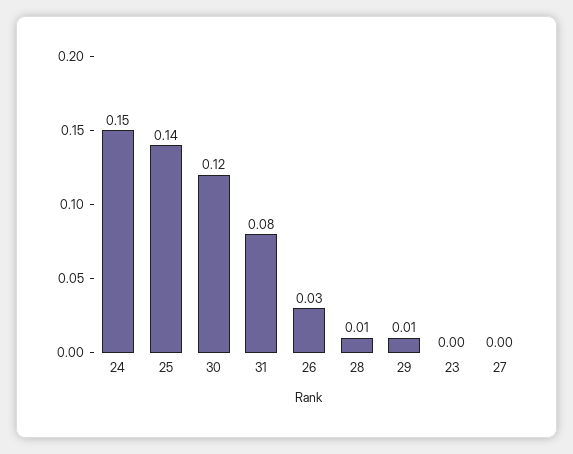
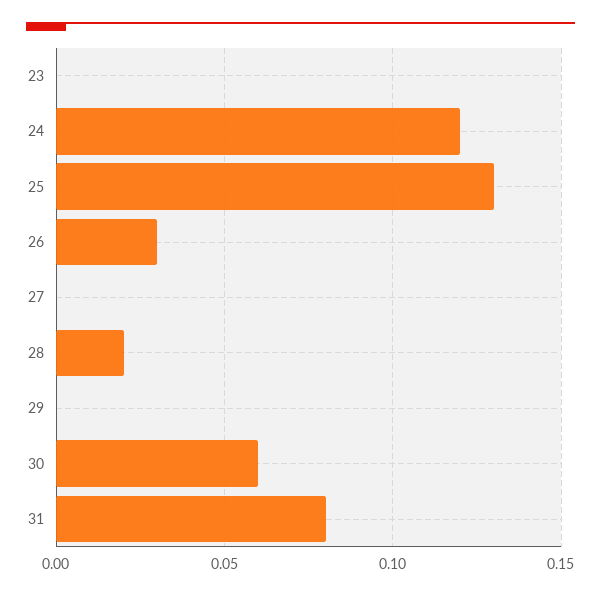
  {
-   "24": 0.15,
+   "24": 0.12,
-   "25": 0.14,
+   "25": 0.13,
-   "30": 0.12,
+   "30": 0.06,
    "31": 0.08,
    "26": 0.03,
-   "28": 0.01,
+   "28": 0.02,
-   "29": 0.01,
+   "29": 0,
    "23": 0,
    "27": 0
  }

